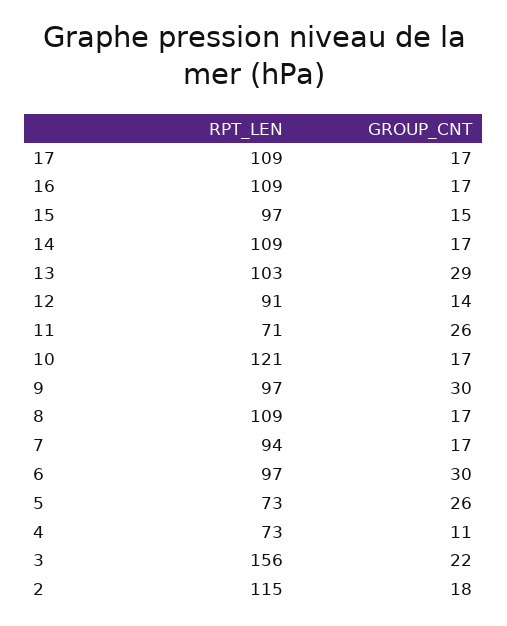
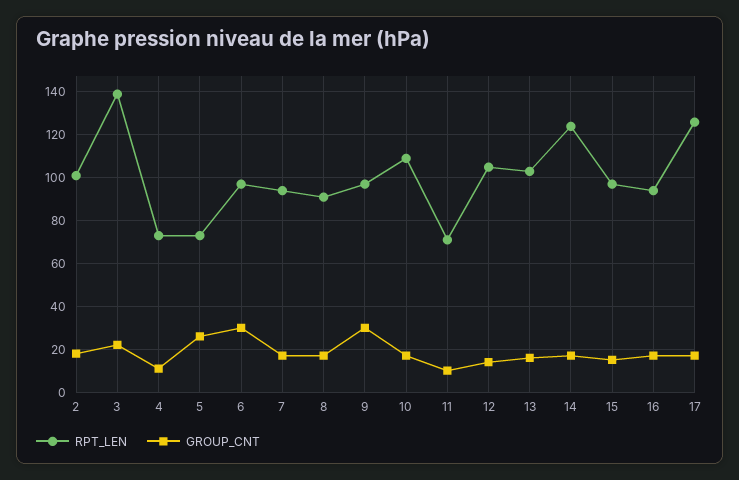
  {
    "RPT_LEN": {
-     "17": 109,
+     "17": 125,
-     "16": 109,
+     "16": 95,
      "15": 97,
-     "14": 109,
+     "14": 125,
      "13": 103,
-     "12": 91,
+     "12": 105,
      "11": 71,
-     "10": 121,
+     "10": 110,
      "9": 97,
-     "8": 109,
+     "8": 90,
      "7": 94,
      "6": 97,
      "5": 73,
      "4": 73,
-     "3": 156,
+     "3": 140,
-     "2": 115
+     "2": 100
    },
    "GROUP_CNT": {
      "17": 17,
      "16": 17,
      "15": 15,
      "14": 17,
-     "13": 29,
+     "13": 15,
      "12": 14,
-     "11": 26,
+     "11": 10,
      "10": 17,
      "9": 30,
      "8": 17,
      "7": 17,
      "6": 30,
      "5": 26,
      "4": 11,
      "3": 22,
      "2": 18
    }
  }

